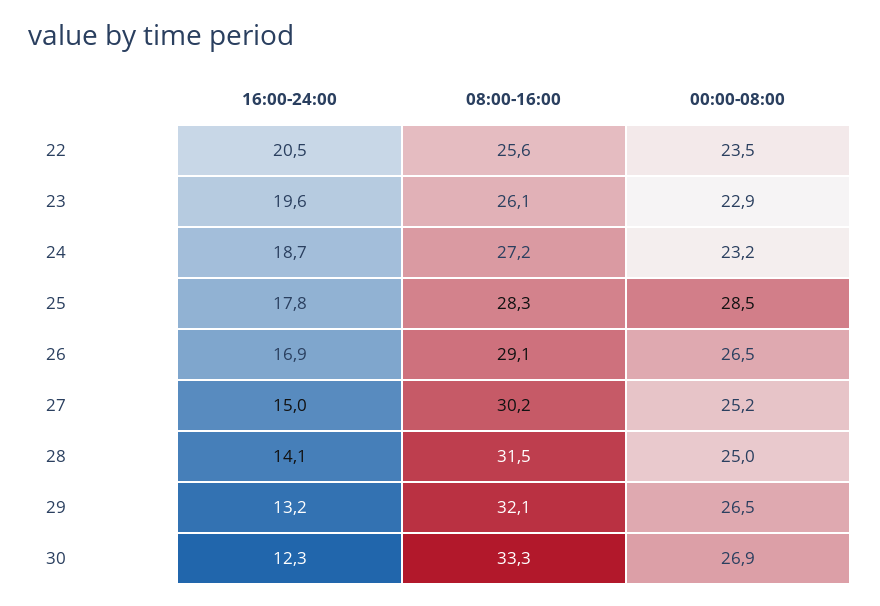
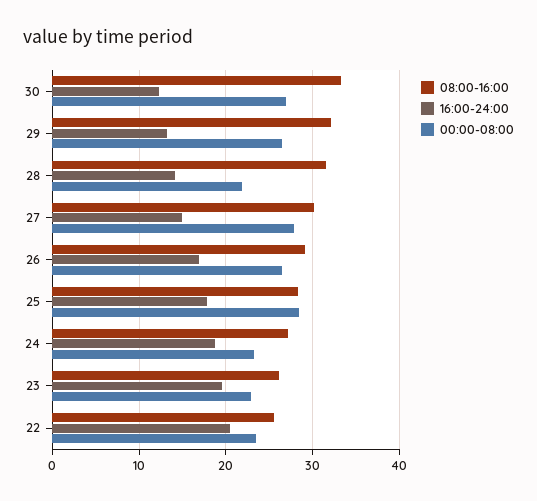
  {
    "16:00-24:00": {
      "22": 20.5,
      "23": 19.6,
      "24": 18.7,
      "25": 17.8,
      "26": 16.9,
      "27": 15,
      "28": 14.1,
      "29": 13.2,
      "30": 12.3
    },
    "08:00-16:00": {
      "22": 25.6,
      "23": 26.1,
      "24": 27.2,
      "25": 28.3,
      "26": 29.1,
      "27": 30.2,
      "28": 31.5,
      "29": 32.1,
      "30": 33.3
    },
    "00:00-08:00": {
      "22": 23.5,
      "23": 22.9,
      "24": 23.2,
      "25": 28.5,
      "26": 26.5,
-     "27": 25.2,
+     "27": 28,
-     "28": 25,
+     "28": 22,
      "29": 26.5,
      "30": 26.9
    }
  }

